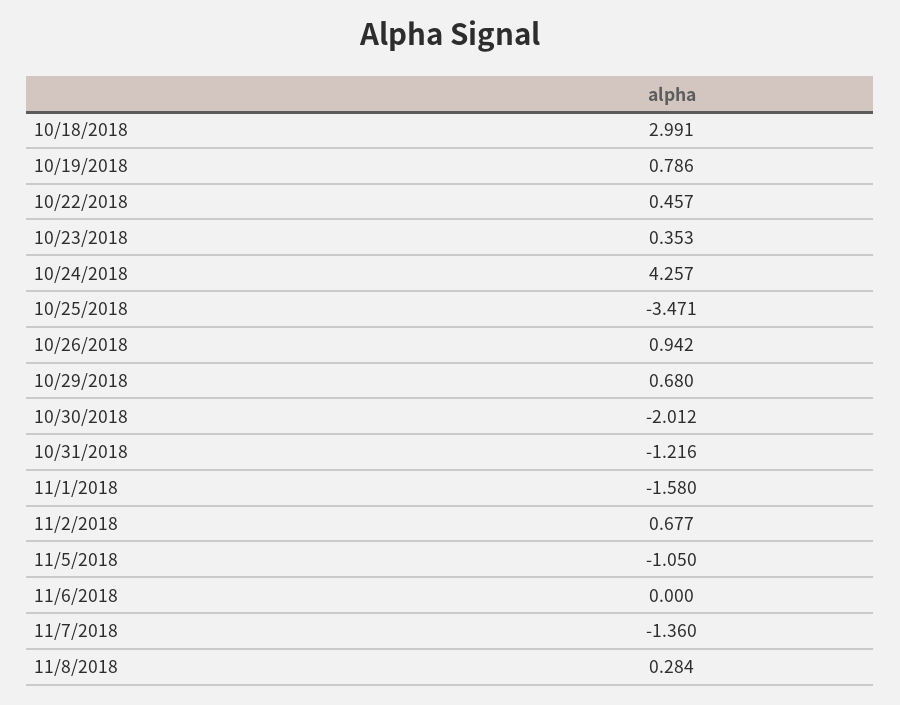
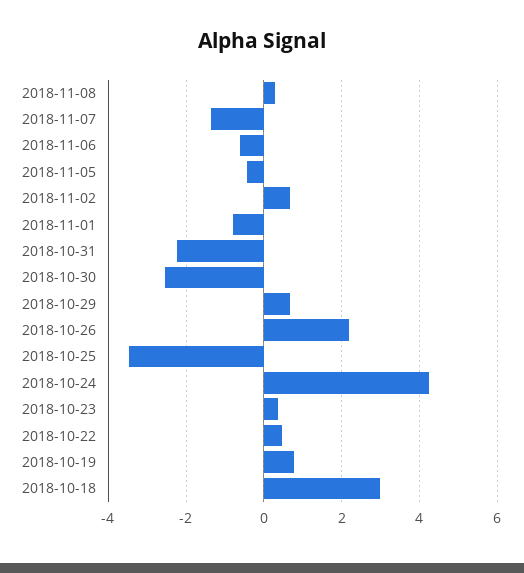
  {
    "10/18/2018": 2.991,
    "10/19/2018": 0.786,
    "10/22/2018": 0.457,
    "10/23/2018": 0.353,
    "10/24/2018": 4.257,
    "10/25/2018": -3.471,
-   "10/26/2018": 0.942,
+   "10/26/2018": 2.2,
    "10/29/2018": 0.68,
-   "10/30/2018": -2.012,
+   "10/30/2018": -2.6,
-   "10/31/2018": -1.216,
+   "10/31/2018": -2.2,
-   "11/1/2018": -1.58,
+   "11/1/2018": -0.8,
    "11/2/2018": 0.677,
-   "11/5/2018": -1.05,
+   "11/5/2018": -0.4,
-   "11/6/2018": 0,
+   "11/6/2018": -0.6,
    "11/7/2018": -1.36,
    "11/8/2018": 0.284
  }

